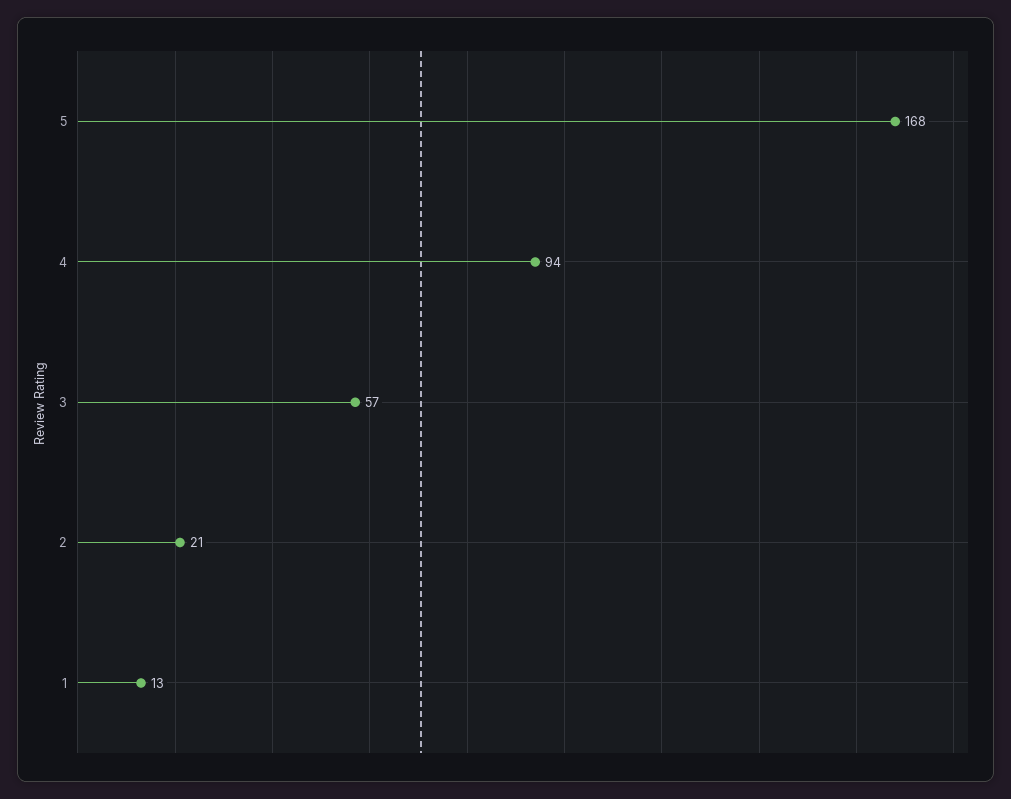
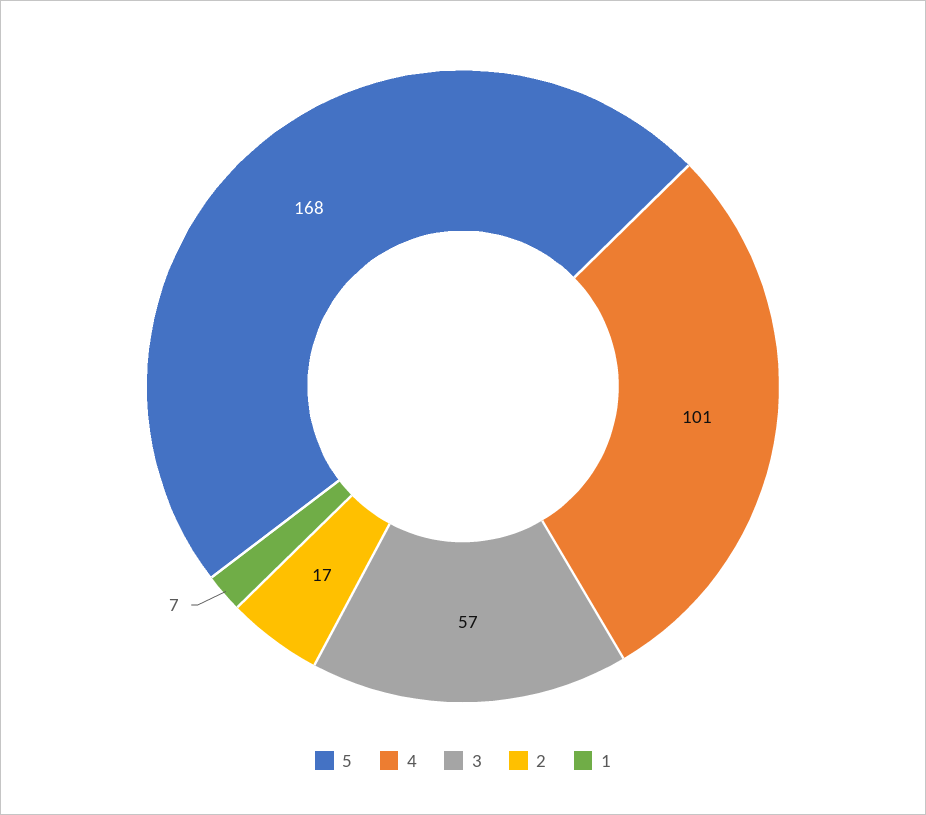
  {
    "5": 168,
-   "4": 94,
+   "4": 101,
    "3": 57,
-   "2": 21,
+   "2": 17,
-   "1": 13
+   "1": 7
  }

